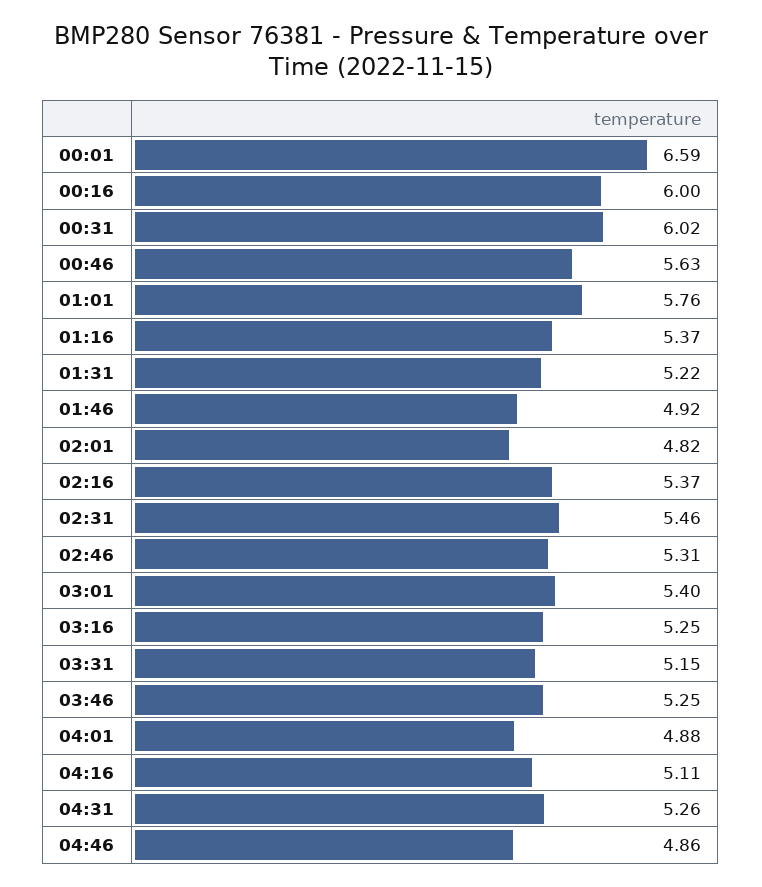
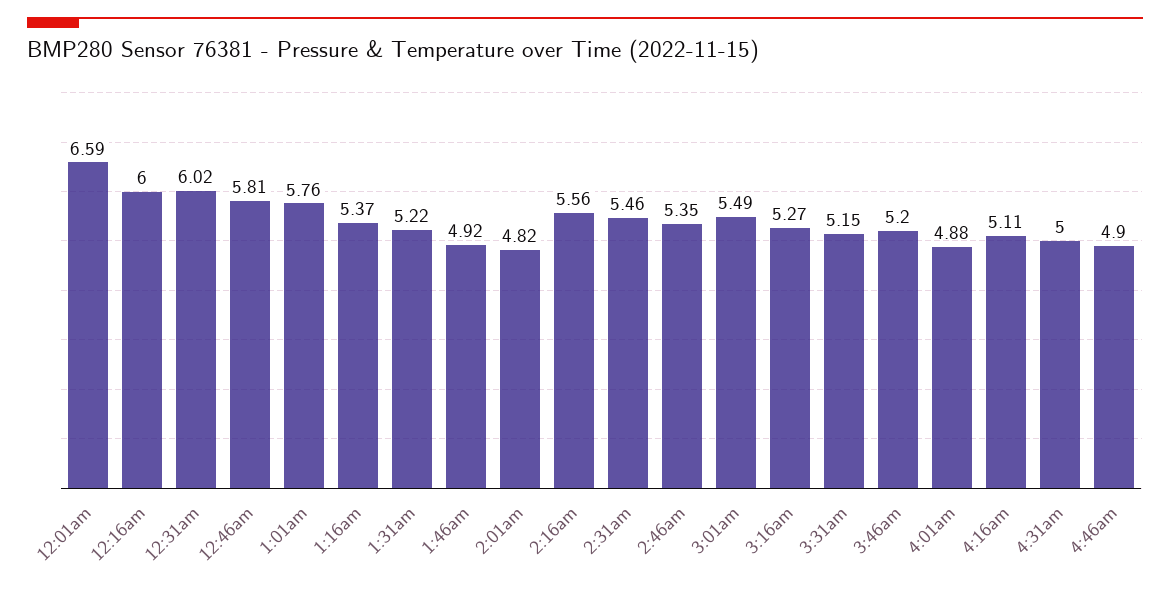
  {
    "00:01": 6.59,
    "00:16": 6,
    "00:31": 6.02,
-   "00:46": 5.63,
+   "00:46": 5.81,
    "01:01": 5.76,
    "01:16": 5.37,
    "01:31": 5.22,
    "01:46": 4.92,
    "02:01": 4.82,
-   "02:16": 5.37,
+   "02:16": 5.56,
    "02:31": 5.46,
-   "02:46": 5.31,
+   "02:46": 5.35,
-   "03:01": 5.4,
+   "03:01": 5.49,
-   "03:16": 5.25,
+   "03:16": 5.27,
    "03:31": 5.15,
-   "03:46": 5.25,
+   "03:46": 5.2,
    "04:01": 4.88,
    "04:16": 5.11,
-   "04:31": 5.26,
+   "04:31": 5,
-   "04:46": 4.86
+   "04:46": 4.9
  }

